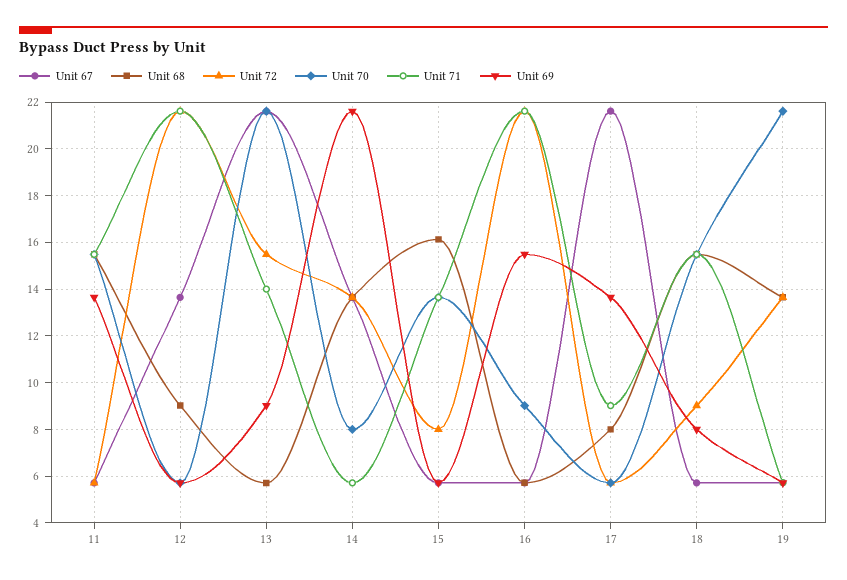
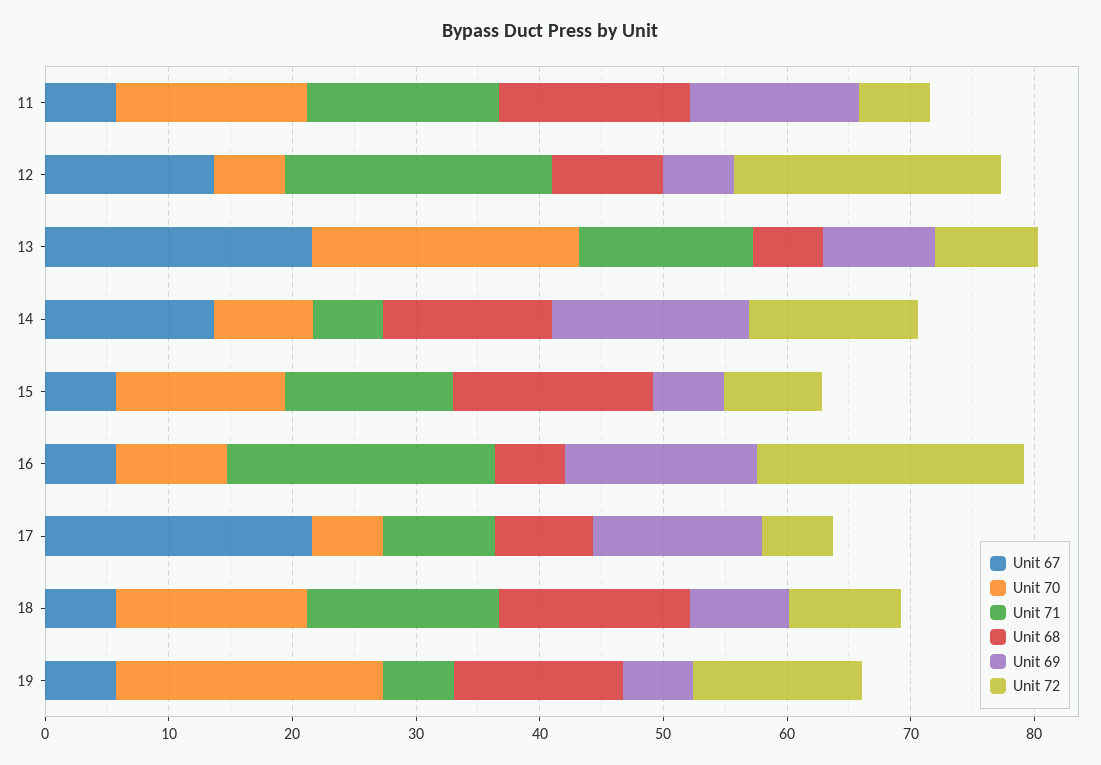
  {
    "Unit 67": {
      "11": 5.5,
      "12": 13.5,
      "13": 21.5,
      "14": 13.5,
      "15": 5.5,
      "16": 5.5,
      "17": 21.5,
      "18": 5.5,
      "19": 5.5
    },
    "Unit 68": {
      "11": 15.5,
      "12": 9,
      "13": 5.5,
      "14": 13.5,
      "15": 16,
      "16": 5.5,
      "17": 8,
      "18": 15.5,
      "19": 13.5
    },
    "Unit 72": {
      "11": 5.5,
      "12": 21.5,
-     "13": 15.5,
+     "13": 8,
      "14": 13.5,
      "15": 8,
      "16": 21.5,
      "17": 5.5,
      "18": 9,
      "19": 13.5
    },
    "Unit 70": {
      "11": 15.5,
      "12": 5.5,
      "13": 21.5,
      "14": 8,
      "15": 13.5,
      "16": 9,
      "17": 5.5,
      "18": 15.5,
      "19": 21.5
    },
    "Unit 71": {
      "11": 15.5,
      "12": 21.5,
      "13": 14,
      "14": 5.5,
      "15": 13.5,
      "16": 21.5,
      "17": 9,
      "18": 15.5,
      "19": 5.5
    },
    "Unit 69": {
      "11": 13.5,
      "12": 5.5,
      "13": 9,
-     "14": 21.5,
+     "14": 16,
      "15": 5.5,
      "16": 15.5,
      "17": 13.5,
      "18": 8,
      "19": 5.5
    }
  }

